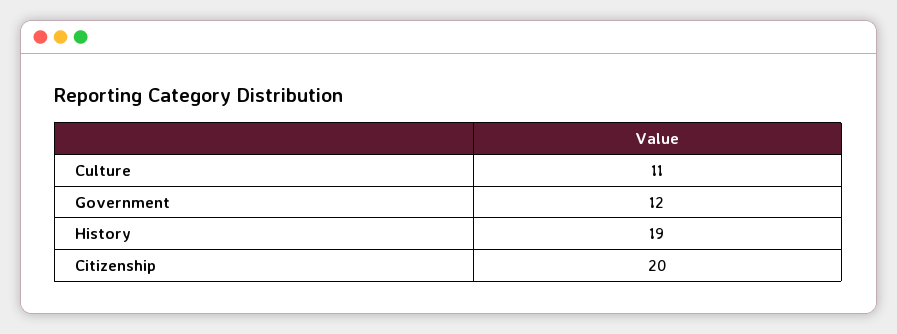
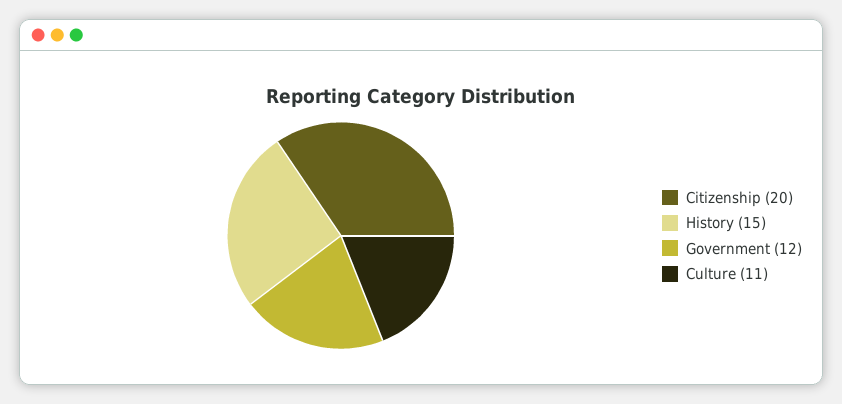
  {
    "Culture": 11,
    "Government": 12,
-   "History": 19,
+   "History": 15,
    "Citizenship": 20
  }

